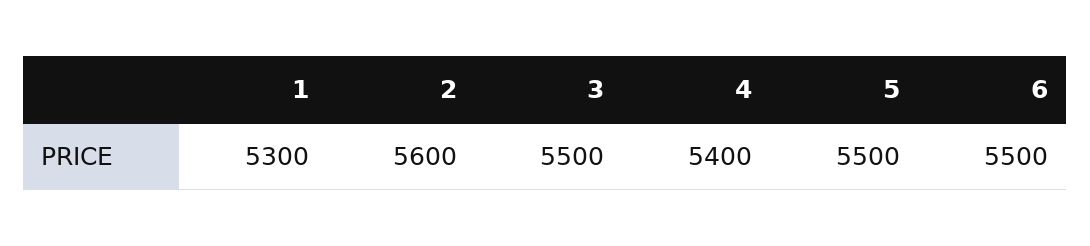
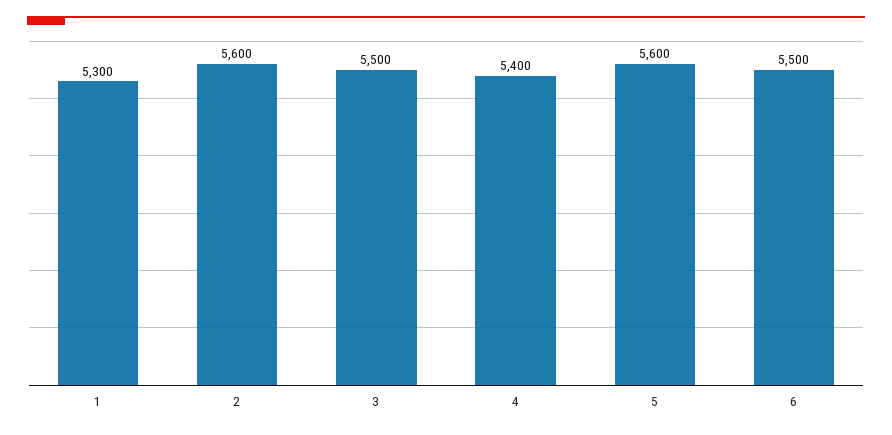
  {
    "1": 5300,
    "2": 5600,
    "3": 5500,
    "4": 5400,
-   "5": 5500,
+   "5": 5600,
    "6": 5500
  }

